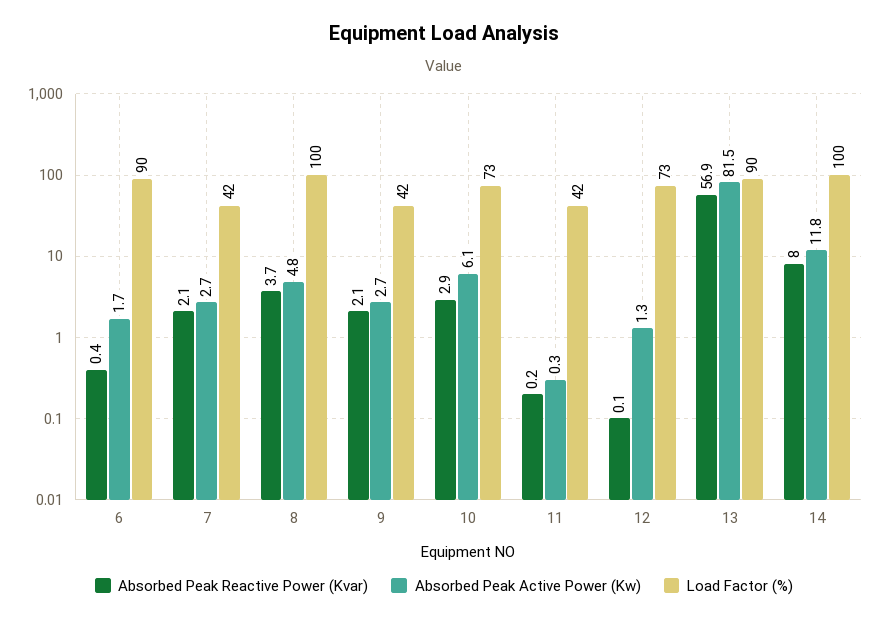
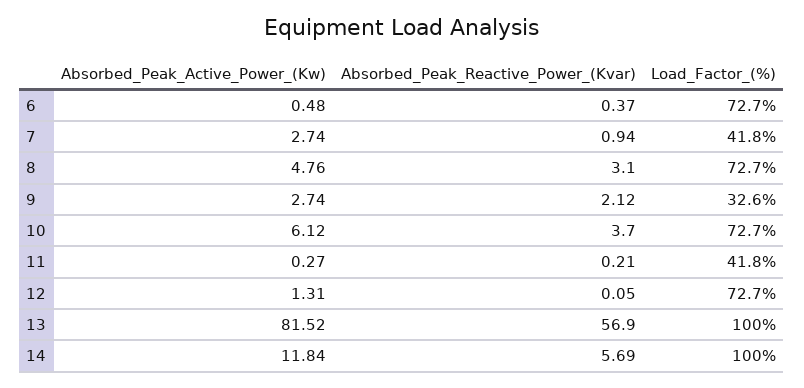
  {
    "Absorbed Peak Reactive Power (Kvar)": {
      "6": 0.37,
-     "7": 2.1,
+     "7": 0.94,
-     "8": 3.7,
+     "8": 3.1,
      "9": 2.12,
-     "10": 2.9,
+     "10": 3.7,
      "11": 0.21,
      "12": 0.05,
      "13": 56.9,
-     "14": 8
+     "14": 5.69
    },
    "Absorbed Peak Active Power (Kw)": {
-     "6": 1.7,
+     "6": 0.48,
      "7": 2.74,
      "8": 4.76,
      "9": 2.74,
      "10": 6.12,
      "11": 0.27,
      "12": 1.31,
      "13": 81.52,
      "14": 11.84
    },
    "Load Factor (%)": {
-     "6": 90,
+     "6": 72.7,
      "7": 41.8,
-     "8": 100,
+     "8": 72.7,
-     "9": 42,
+     "9": 32.6,
      "10": 72.7,
      "11": 41.8,
      "12": 72.7,
-     "13": 90,
+     "13": 100,
      "14": 100
    }
  }

